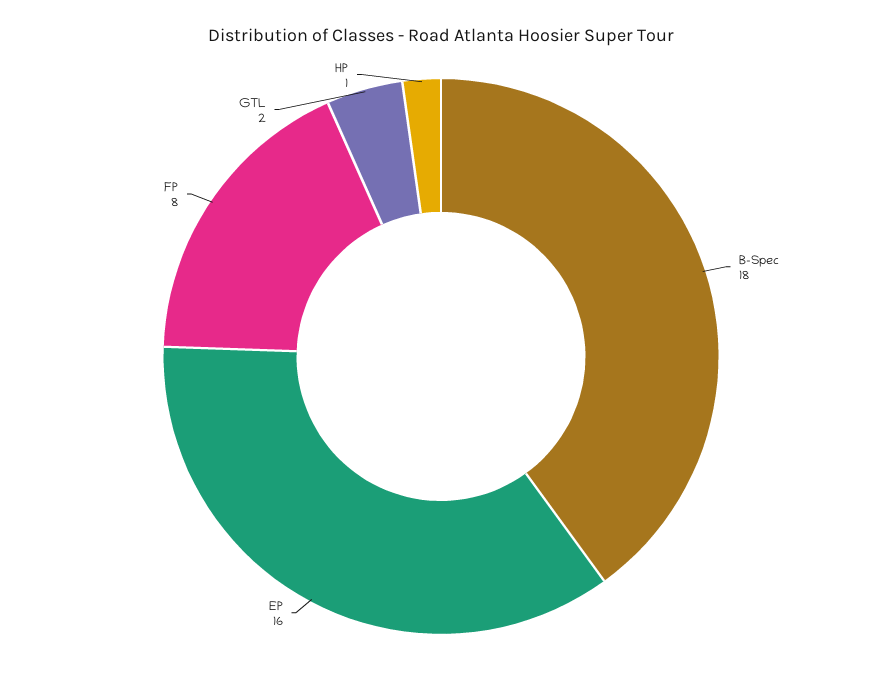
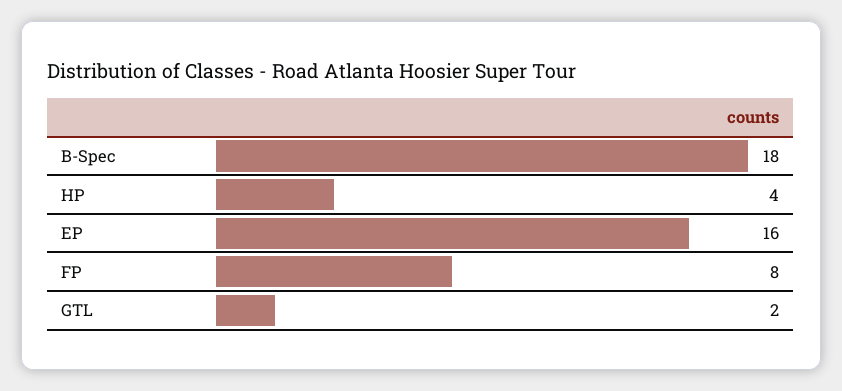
  {
    "B-Spec": 18,
    "EP": 16,
    "FP": 8,
    "GTL": 2,
-   "HP": 1
+   "HP": 4
  }

